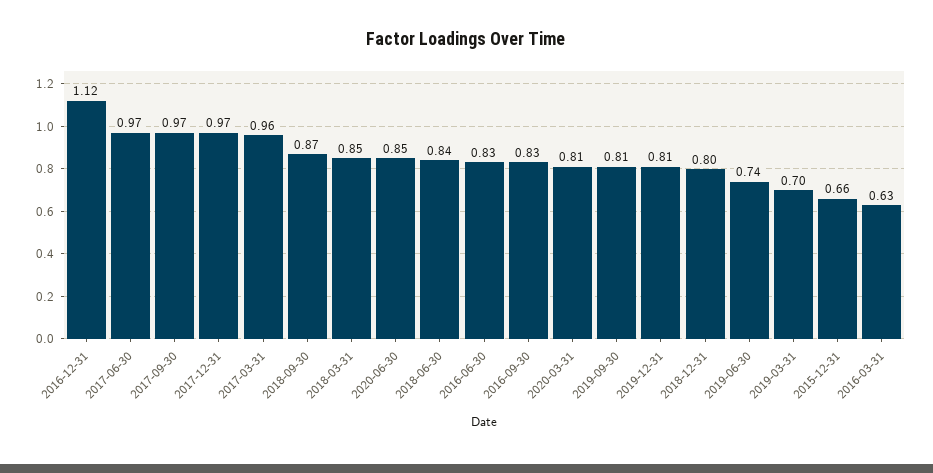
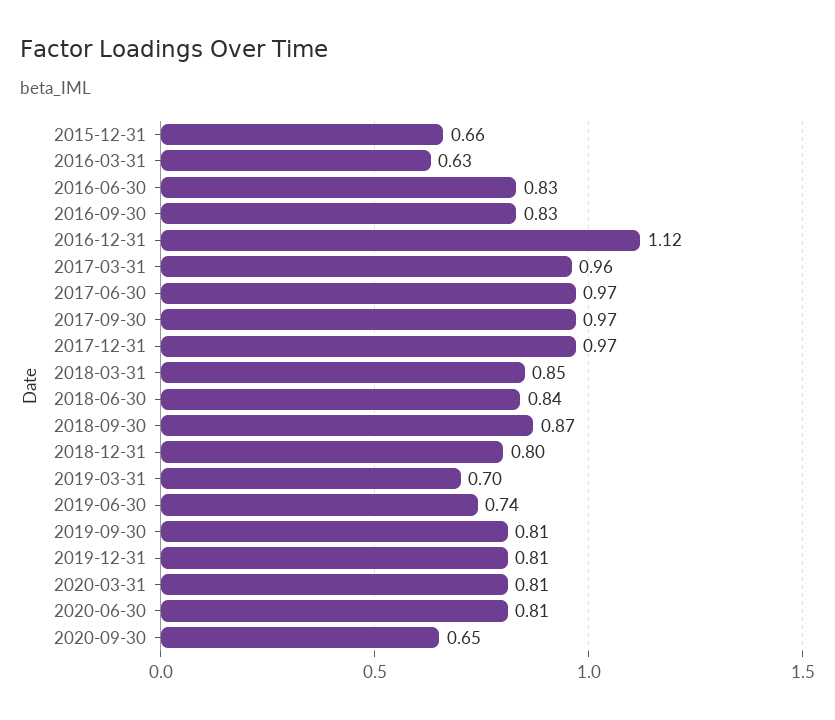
  {
    "2016-12-31": 1.12,
    "2017-06-30": 0.97,
    "2017-09-30": 0.97,
    "2017-12-31": 0.97,
    "2017-03-31": 0.96,
    "2018-09-30": 0.87,
    "2018-03-31": 0.85,
-   "2020-06-30": 0.85,
+   "2020-06-30": 0.81,
    "2018-06-30": 0.84,
    "2016-06-30": 0.83,
    "2016-09-30": 0.83,
    "2020-03-31": 0.81,
    "2019-09-30": 0.81,
    "2019-12-31": 0.81,
    "2018-12-31": 0.8,
    "2019-06-30": 0.74,
    "2019-03-31": 0.7,
    "2015-12-31": 0.66,
-   "2016-03-31": 0.63
+   "2016-03-31": 0.63,
+   "2020-09-30": 0.65
  }

